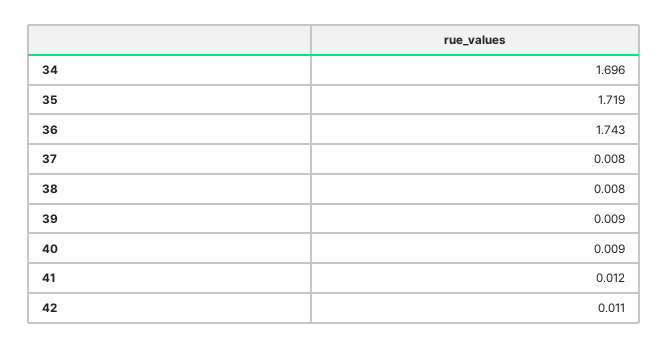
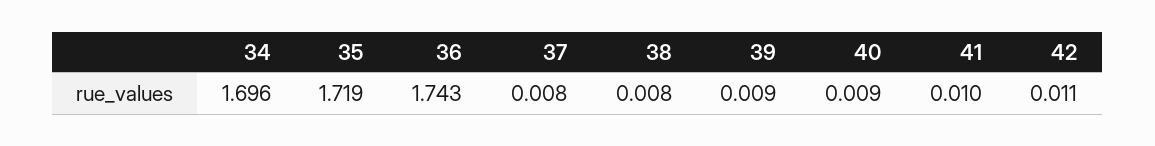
  {
    "34": 1.696,
    "35": 1.719,
    "36": 1.743,
    "37": 0.008,
    "38": 0.008,
    "39": 0.009,
    "40": 0.009,
-   "41": 0.012,
+   "41": 0.01,
    "42": 0.011
  }

